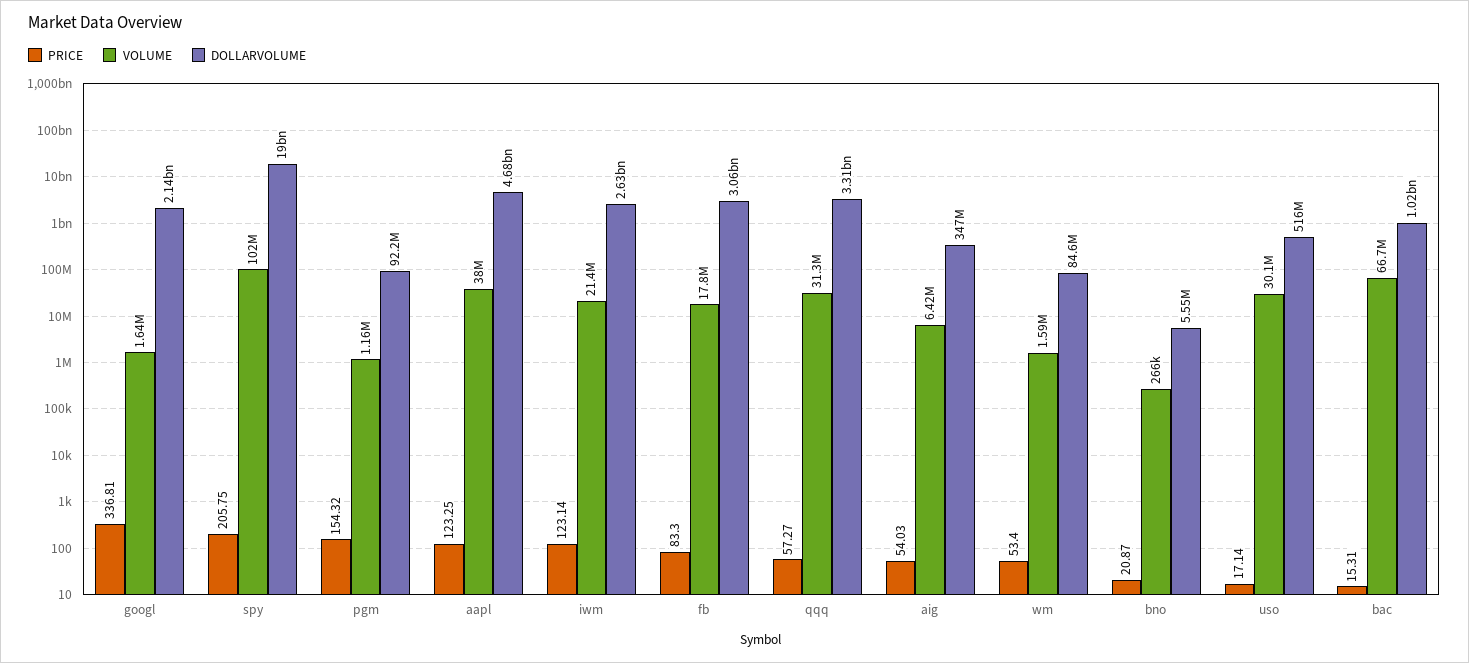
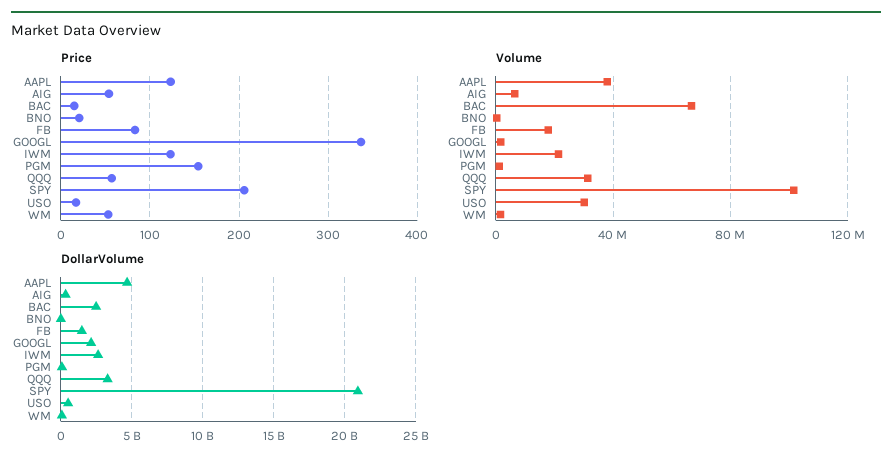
  {
    "PRICE": {
      "googl": 336.81,
      "spy": 205.75,
      "pgm": 154.32,
      "aapl": 123.25,
      "iwm": 123.14,
      "fb": 83.3,
      "qqq": 57.27,
      "aig": 54.03,
      "wm": 53.4,
      "bno": 20.87,
      "uso": 17.14,
      "bac": 15.31
    },
    "VOLUME": {
      "googl": 1640000,
      "spy": 102000000,
      "pgm": 1160000,
      "aapl": 38000000,
      "iwm": 21400000,
      "fb": 17800000,
      "qqq": 31300000,
      "aig": 6420000,
      "wm": 1590000,
      "bno": 266000,
      "uso": 30100000,
      "bac": 66700000
    },
    "DOLLARVOLUME": {
      "googl": 2140000000,
-     "spy": 19000000000,
+     "spy": 21000000000,
      "pgm": 92200000,
      "aapl": 4680000000,
      "iwm": 2630000000,
-     "fb": 3060000000,
+     "fb": 1500000000,
      "qqq": 3310000000,
      "aig": 347000000,
      "wm": 84600000,
      "bno": 5550000,
      "uso": 516000000,
-     "bac": 1020000000
+     "bac": 2500000000
    }
  }

